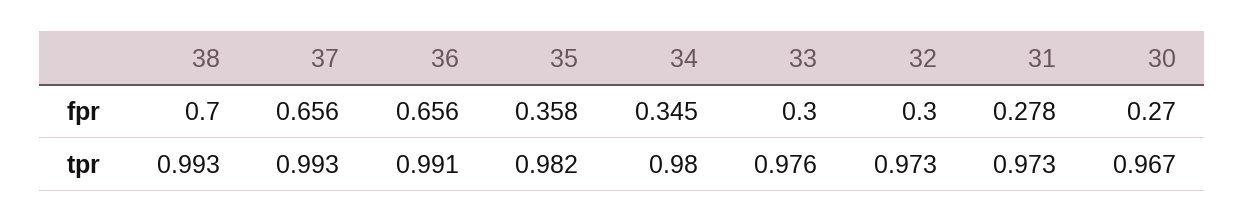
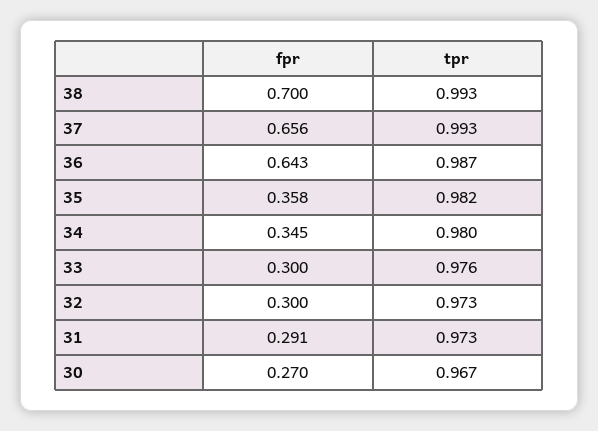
  {
    "38": {
      "fpr": 0.7,
      "tpr": 0.993
    },
    "37": {
      "fpr": 0.656,
      "tpr": 0.993
    },
    "36": {
-     "fpr": 0.656,
+     "fpr": 0.643,
-     "tpr": 0.991
+     "tpr": 0.987
    },
    "35": {
      "fpr": 0.358,
      "tpr": 0.982
    },
    "34": {
      "fpr": 0.345,
      "tpr": 0.98
    },
    "33": {
      "fpr": 0.3,
      "tpr": 0.976
    },
    "32": {
      "fpr": 0.3,
      "tpr": 0.973
    },
    "31": {
-     "fpr": 0.278,
+     "fpr": 0.291,
      "tpr": 0.973
    },
    "30": {
      "fpr": 0.27,
      "tpr": 0.967
    }
  }

